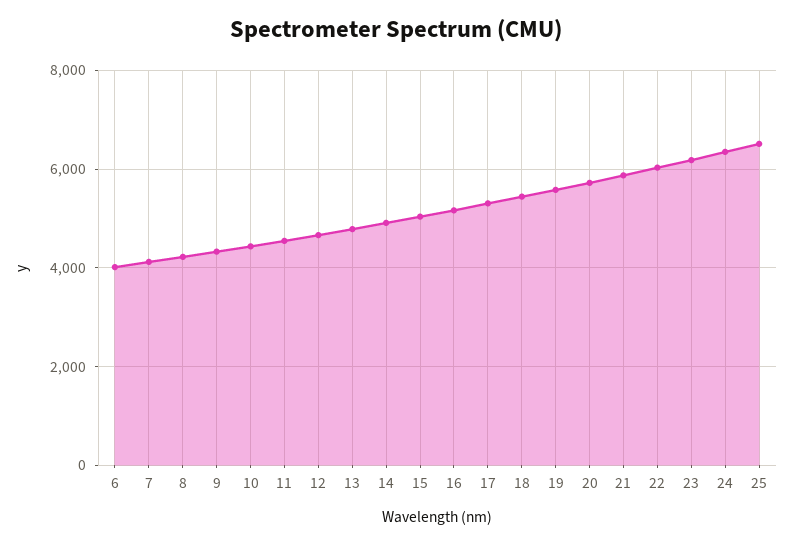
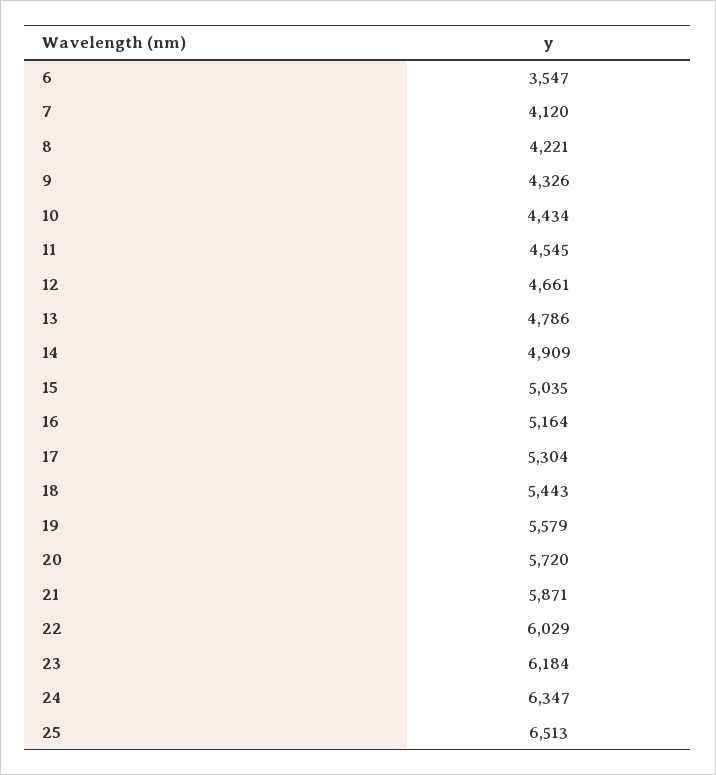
  {
-   "6": 4000,
+   "6": 3547,
    "7": 4120,
    "8": 4221,
    "9": 4326,
    "10": 4434,
    "11": 4545,
    "12": 4661,
    "13": 4786,
    "14": 4909,
    "15": 5035,
    "16": 5164,
    "17": 5304,
    "18": 5443,
    "19": 5579,
    "20": 5720,
    "21": 5871,
    "22": 6029,
    "23": 6184,
    "24": 6347,
    "25": 6513
  }

